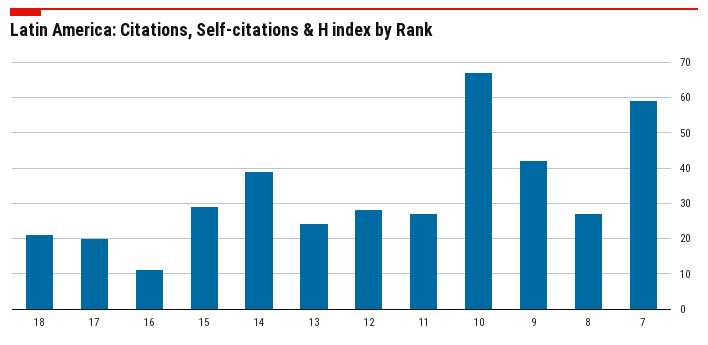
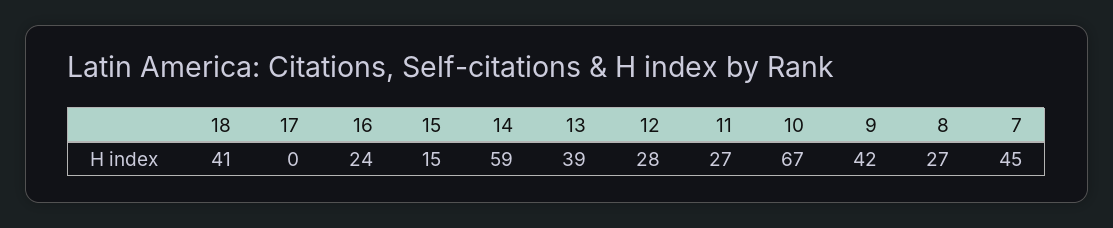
  {
-   "18": 20,
+   "18": 41,
-   "17": 20,
+   "17": 0,
-   "16": 10,
+   "16": 24,
-   "15": 30,
+   "15": 15,
-   "14": 40,
+   "14": 59,
-   "13": 25,
+   "13": 39,
    "12": 28,
    "11": 27,
    "10": 67,
    "9": 42,
    "8": 27,
-   "7": 60
+   "7": 45
  }

